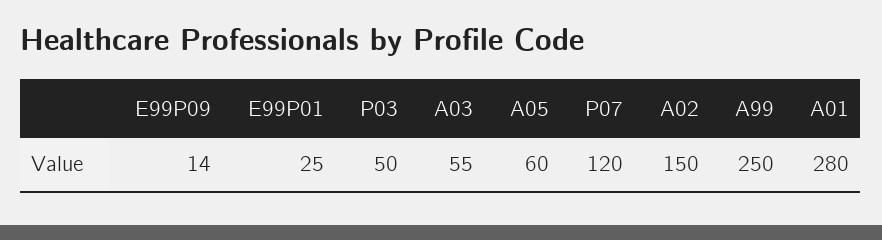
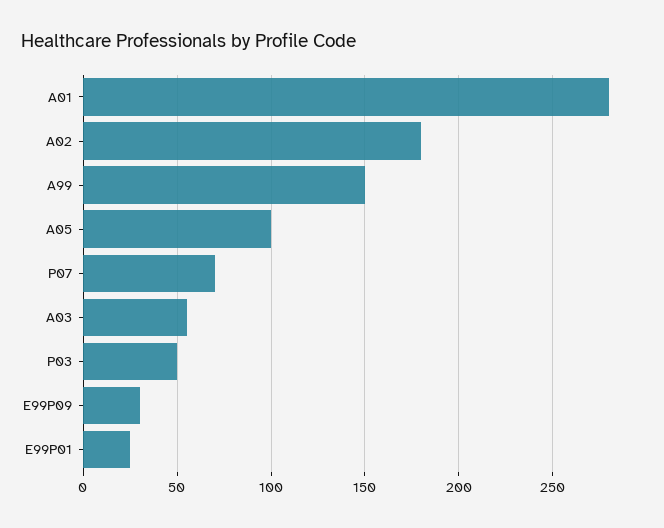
  {
-   "E99P09": 14,
+   "E99P09": 30,
    "E99P01": 25,
    "P03": 50,
    "A03": 55,
-   "A05": 60,
+   "A05": 100,
-   "P07": 120,
+   "P07": 70,
-   "A02": 150,
+   "A02": 180,
-   "A99": 250,
+   "A99": 150,
    "A01": 280
  }

